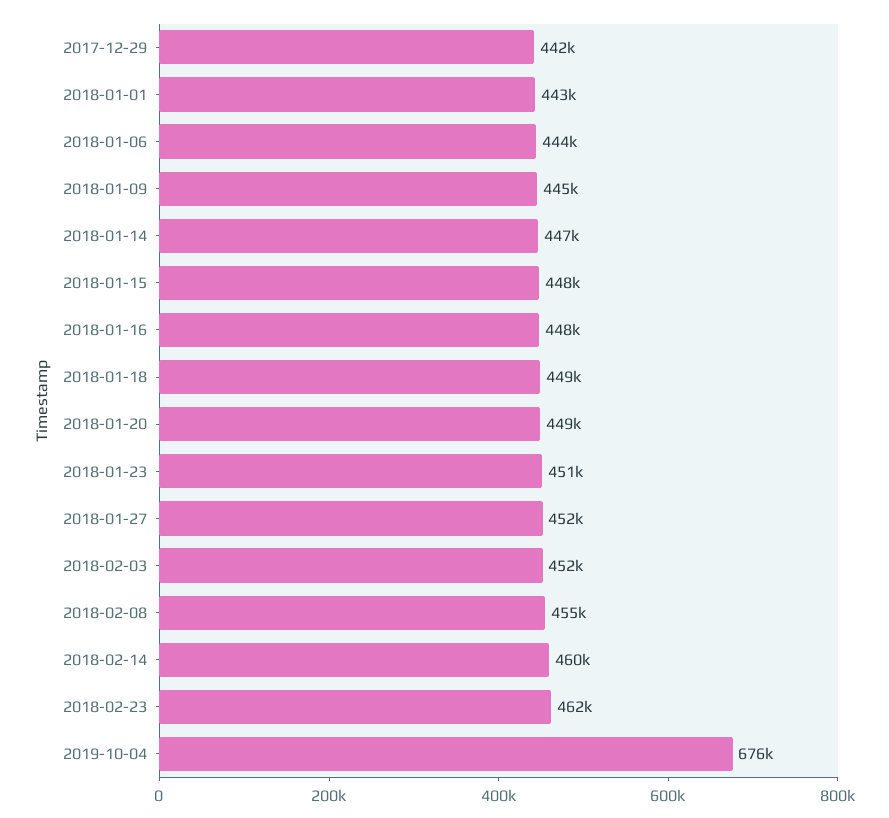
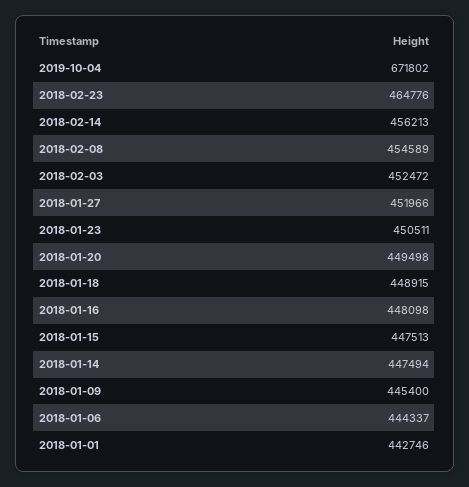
  {
-   "2017-12-29": 442000,
    "2018-01-01": 442746,
    "2018-01-06": 444337,
    "2018-01-09": 445400,
    "2018-01-14": 447494,
    "2018-01-15": 447513,
    "2018-01-16": 448098,
    "2018-01-18": 448915,
    "2018-01-20": 449498,
    "2018-01-23": 450511,
    "2018-01-27": 451966,
    "2018-02-03": 452472,
    "2018-02-08": 454589,
-   "2018-02-14": 460000,
+   "2018-02-14": 456213,
-   "2018-02-23": 462000,
+   "2018-02-23": 464776,
-   "2019-10-04": 676000
+   "2019-10-04": 671802
  }

